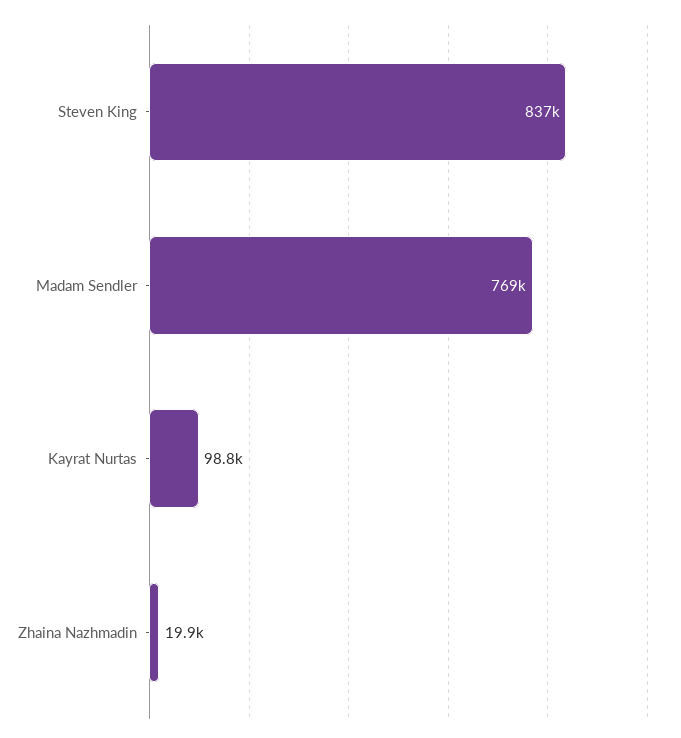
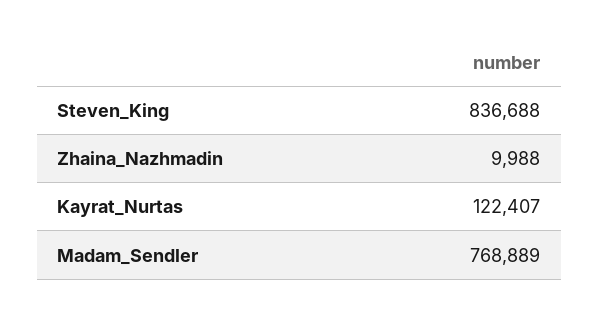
  {
    "Steven King": 836688,
    "Madam Sendler": 768889,
-   "Kayrat Nurtas": 98800,
+   "Kayrat Nurtas": 122407,
-   "Zhaina Nazhmadin": 19900
+   "Zhaina Nazhmadin": 9988
  }

